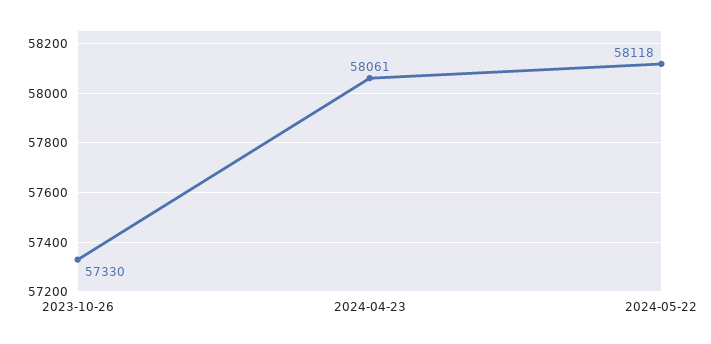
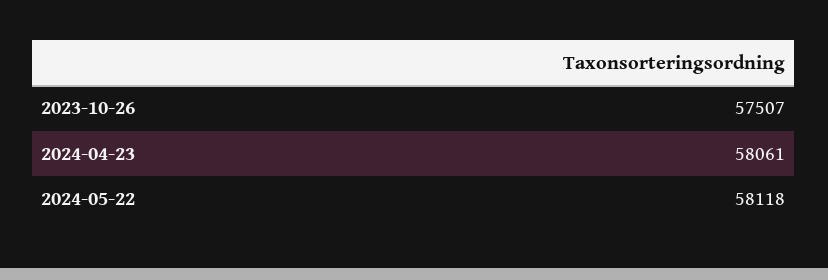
  {
-   "2023-10-26": 57330,
+   "2023-10-26": 57507,
    "2024-04-23": 58061,
    "2024-05-22": 58118
  }

